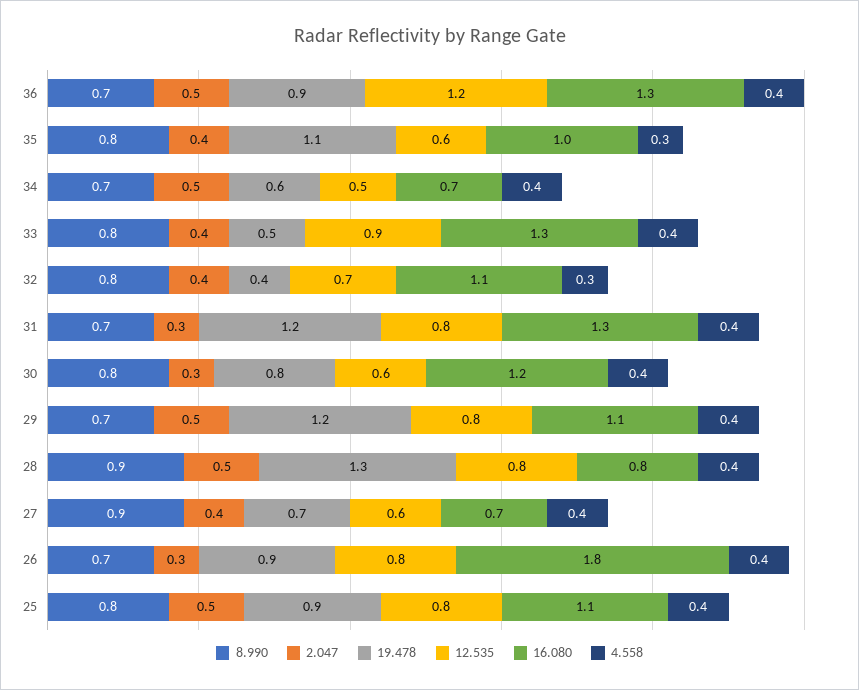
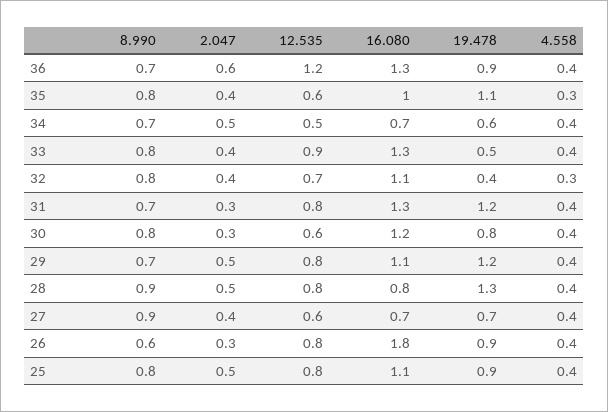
  {
    "8.990": {
      "36": 0.7,
      "35": 0.8,
      "34": 0.7,
      "33": 0.8,
      "32": 0.8,
      "31": 0.7,
      "30": 0.8,
      "29": 0.7,
      "28": 0.9,
      "27": 0.9,
-     "26": 0.7,
+     "26": 0.6,
      "25": 0.8
    },
    "2.047": {
-     "36": 0.5,
+     "36": 0.6,
      "35": 0.4,
      "34": 0.5,
      "33": 0.4,
      "32": 0.4,
      "31": 0.3,
      "30": 0.3,
      "29": 0.5,
      "28": 0.5,
      "27": 0.4,
      "26": 0.3,
      "25": 0.5
    },
    "19.478": {
      "36": 0.9,
      "35": 1.1,
      "34": 0.6,
      "33": 0.5,
      "32": 0.4,
      "31": 1.2,
      "30": 0.8,
      "29": 1.2,
      "28": 1.3,
      "27": 0.7,
      "26": 0.9,
      "25": 0.9
    },
    "12.535": {
      "36": 1.2,
      "35": 0.6,
      "34": 0.5,
      "33": 0.9,
      "32": 0.7,
      "31": 0.8,
      "30": 0.6,
      "29": 0.8,
      "28": 0.8,
      "27": 0.6,
      "26": 0.8,
      "25": 0.8
    },
    "16.080": {
      "36": 1.3,
      "35": 1,
      "34": 0.7,
      "33": 1.3,
      "32": 1.1,
      "31": 1.3,
      "30": 1.2,
      "29": 1.1,
      "28": 0.8,
      "27": 0.7,
      "26": 1.8,
      "25": 1.1
    },
    "4.558": {
      "36": 0.4,
      "35": 0.3,
      "34": 0.4,
      "33": 0.4,
      "32": 0.3,
      "31": 0.4,
      "30": 0.4,
      "29": 0.4,
      "28": 0.4,
      "27": 0.4,
      "26": 0.4,
      "25": 0.4
    }
  }

